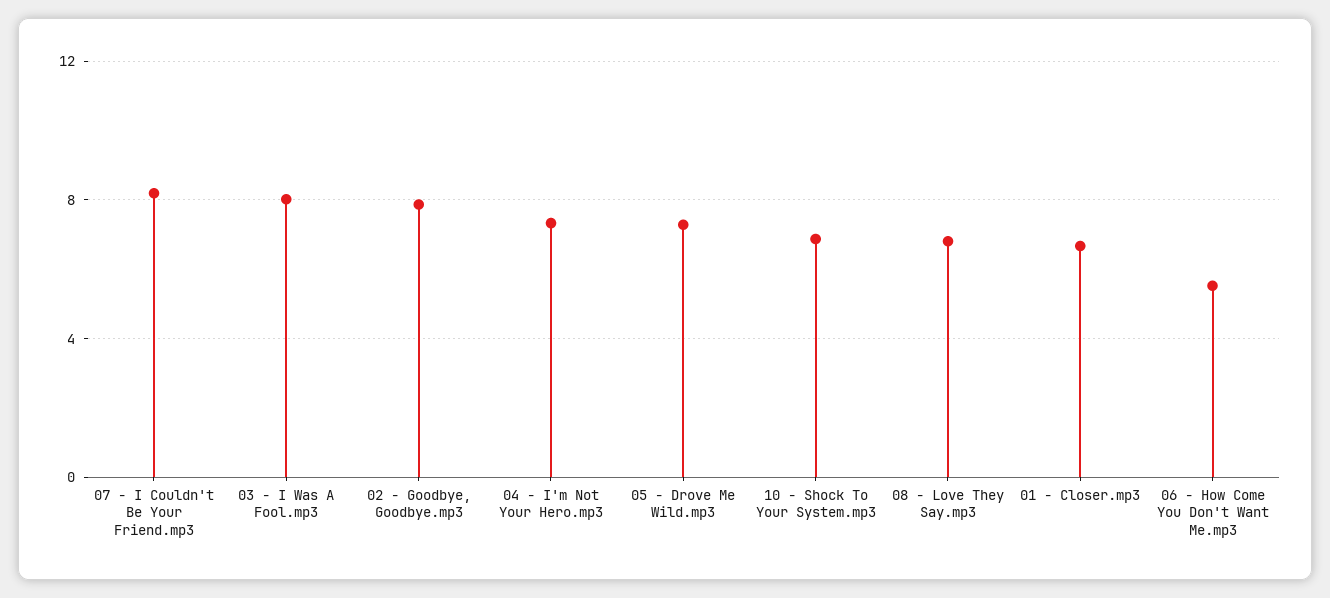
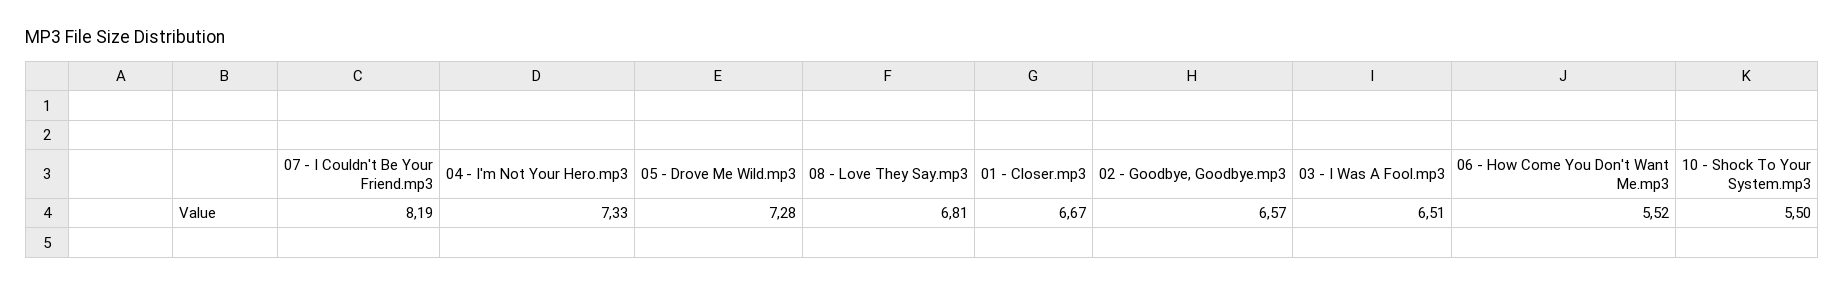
  {
    "07 - I Couldn't Be Your Friend.mp3": 8.19,
-   "03 - I Was A Fool.mp3": 8,
+   "03 - I Was A Fool.mp3": 6.51,
-   "02 - Goodbye, Goodbye.mp3": 8,
+   "02 - Goodbye, Goodbye.mp3": 6.57,
    "04 - I'm Not Your Hero.mp3": 7.33,
    "05 - Drove Me Wild.mp3": 7.28,
-   "10 - Shock To Your System.mp3": 7,
+   "10 - Shock To Your System.mp3": 5.5,
    "08 - Love They Say.mp3": 6.81,
    "01 - Closer.mp3": 6.67,
    "06 - How Come You Don't Want Me.mp3": 5.52
  }

